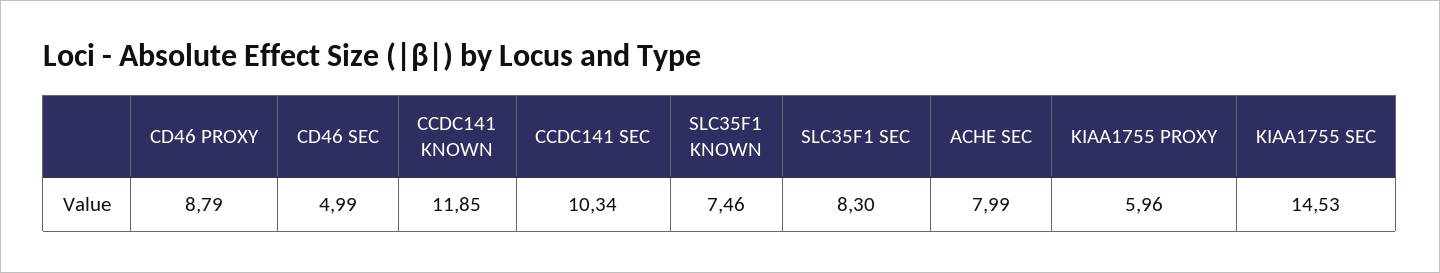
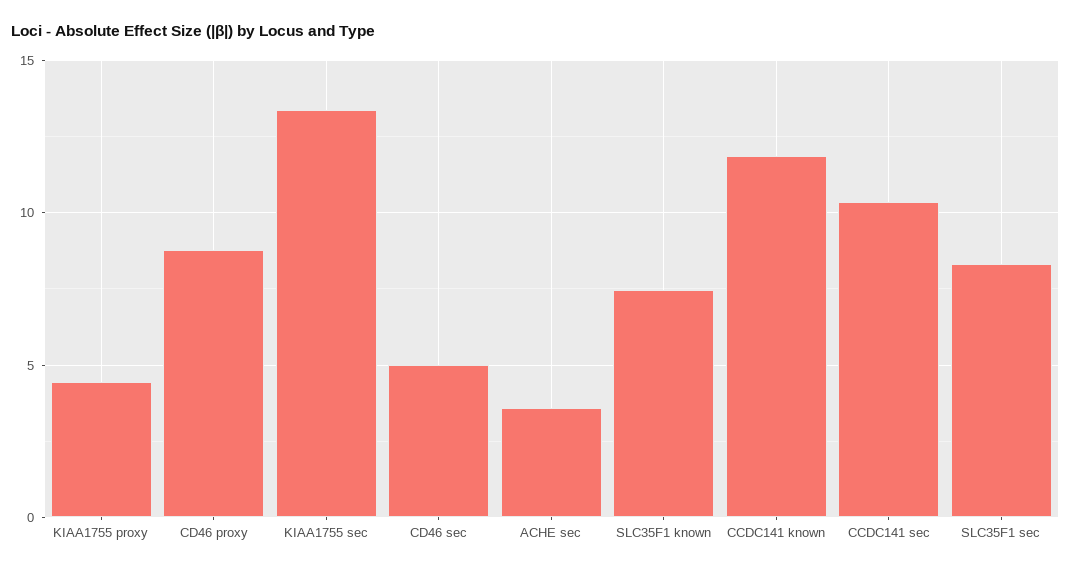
  {
    "CD46 PROXY": 8.79,
    "CD46 SEC": 4.99,
    "CCDC141 KNOWN": 11.85,
    "CCDC141 SEC": 10.34,
    "SLC35F1 KNOWN": 7.46,
    "SLC35F1 SEC": 8.3,
-   "ACHE SEC": 7.99,
+   "ACHE SEC": 3.5,
-   "KIAA1755 PROXY": 5.96,
+   "KIAA1755 PROXY": 4.5,
-   "KIAA1755 SEC": 14.53
+   "KIAA1755 SEC": 13.5
  }

